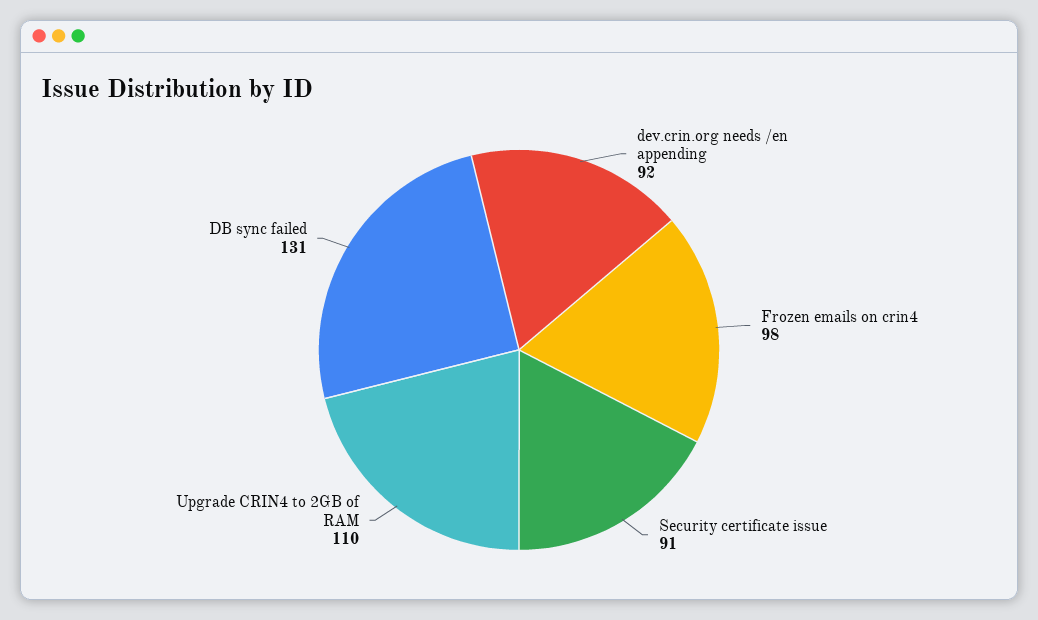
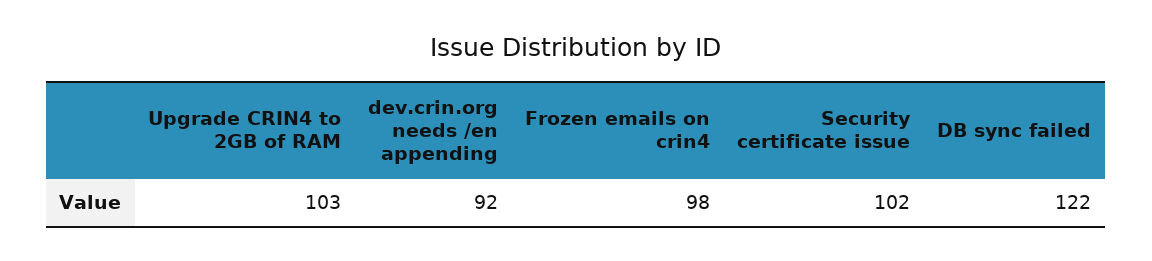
  {
    "dev.crin.org needs /en appending": 92,
    "Frozen emails on crin4": 98,
-   "Security certificate issue": 91,
+   "Security certificate issue": 102,
-   "Upgrade CRIN4 to 2GB of RAM": 110,
+   "Upgrade CRIN4 to 2GB of RAM": 103,
-   "DB sync failed": 131
+   "DB sync failed": 122
  }

